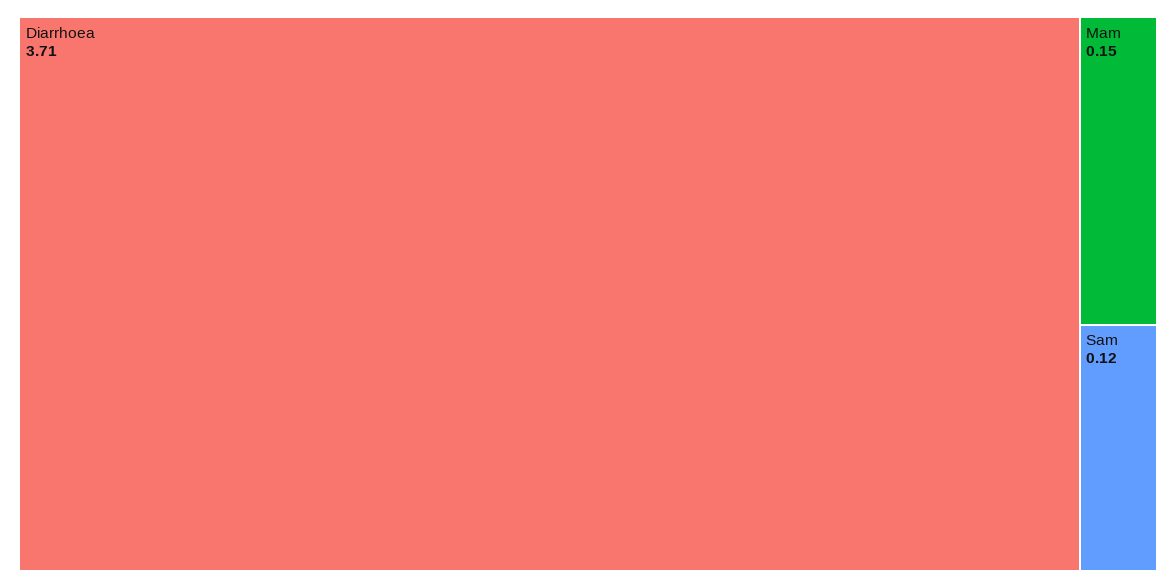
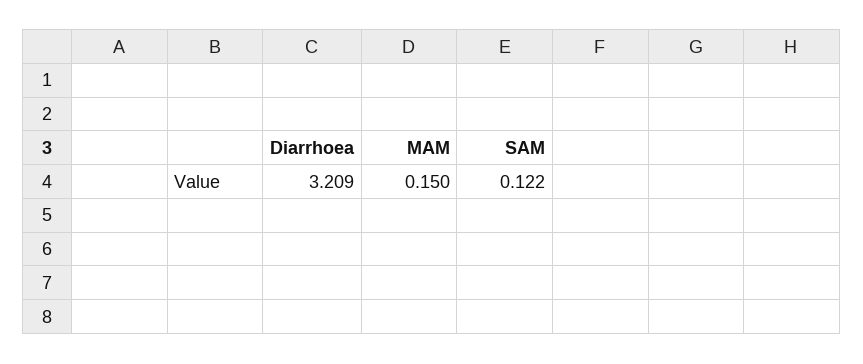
  {
-   "Diarrhoea": 3.71,
+   "Diarrhoea": 3.209,
    "Mam": 0.15,
    "Sam": 0.122
  }

